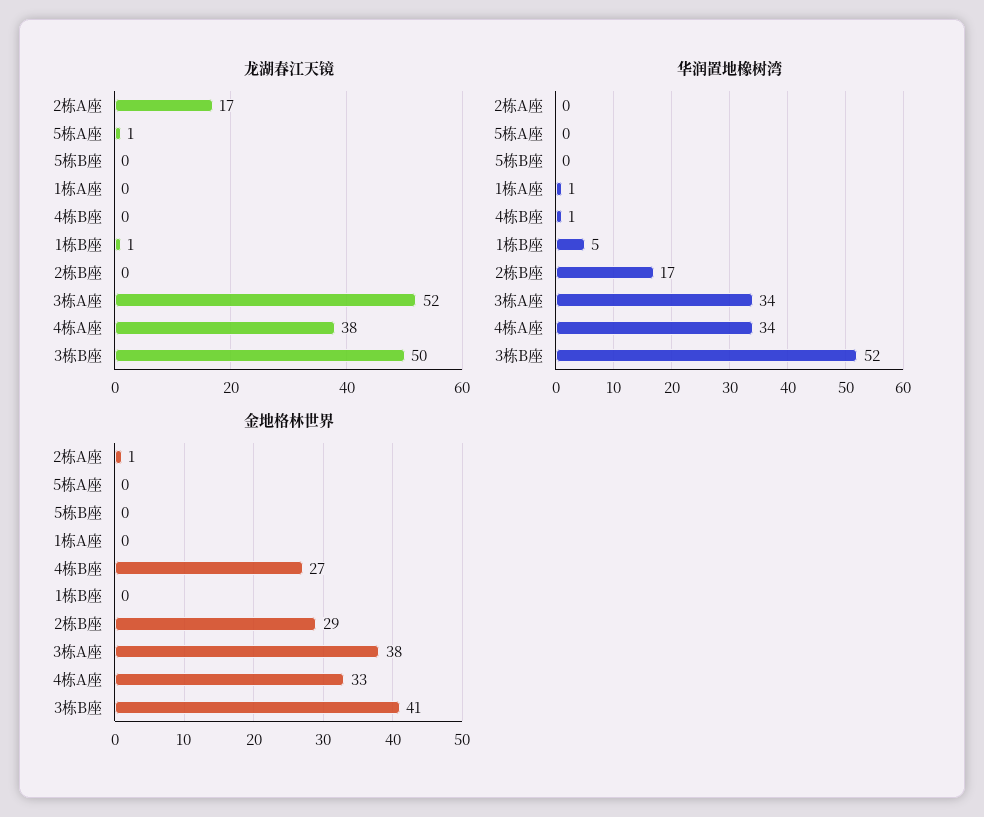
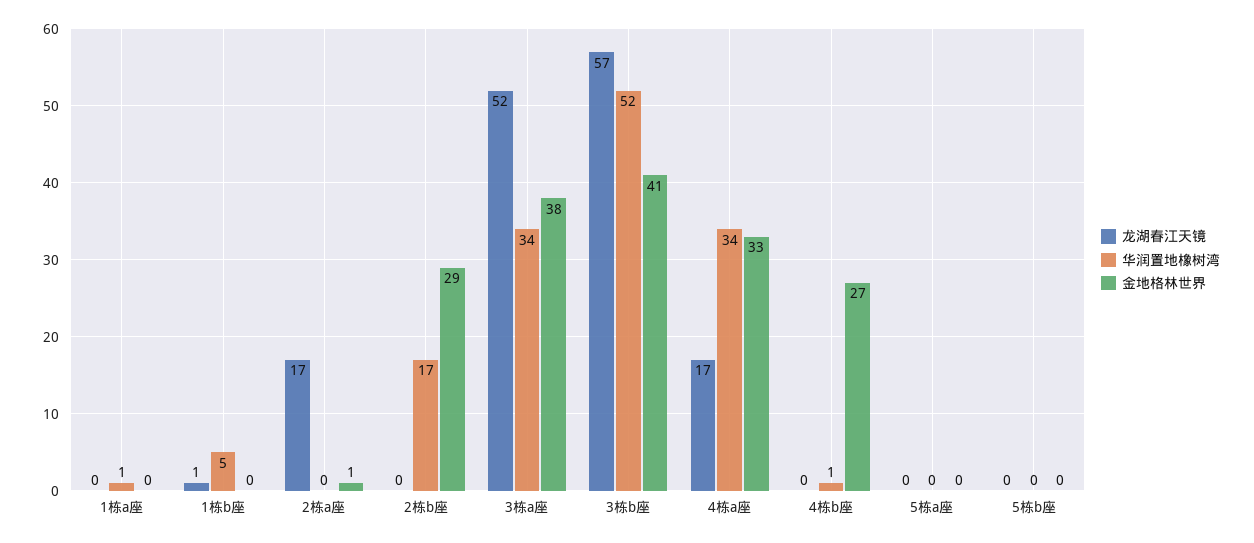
  {
    "龙湖春江天镜": {
      "2栋A座": 17,
-     "5栋A座": 1,
+     "5栋A座": 0,
      "5栋B座": 0,
      "1栋A座": 0,
      "4栋B座": 0,
      "1栋B座": 1,
      "2栋B座": 0,
      "3栋A座": 52,
-     "4栋A座": 38,
+     "4栋A座": 17,
-     "3栋B座": 50
+     "3栋B座": 57
    },
    "华润置地橡树湾": {
      "2栋A座": 0,
      "5栋A座": 0,
      "5栋B座": 0,
      "1栋A座": 1,
      "4栋B座": 1,
      "1栋B座": 5,
      "2栋B座": 17,
      "3栋A座": 34,
      "4栋A座": 34,
      "3栋B座": 52
    },
    "金地格林世界": {
      "2栋A座": 1,
      "5栋A座": 0,
      "5栋B座": 0,
      "1栋A座": 0,
      "4栋B座": 27,
      "1栋B座": 0,
      "2栋B座": 29,
      "3栋A座": 38,
      "4栋A座": 33,
      "3栋B座": 41
    }
  }

